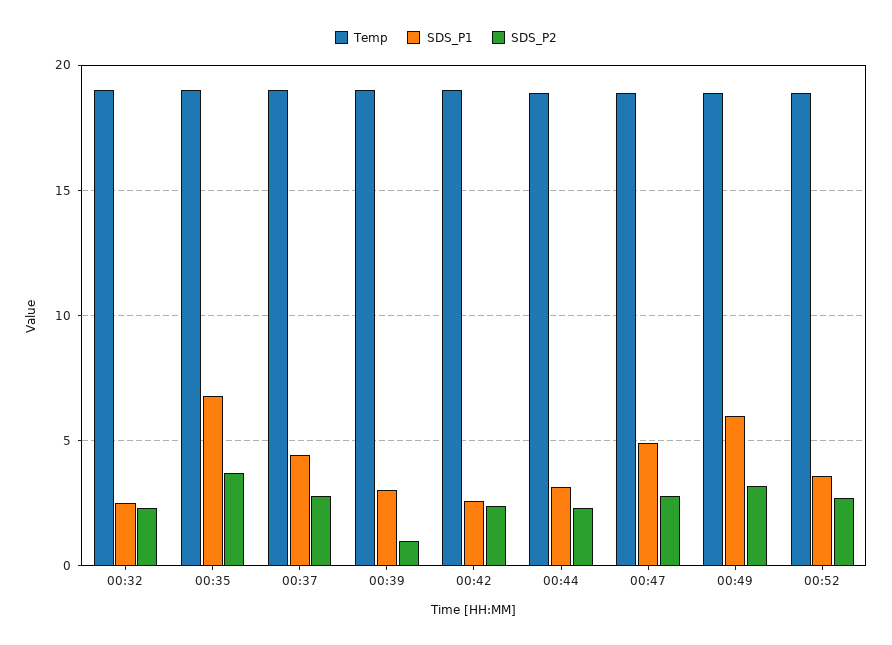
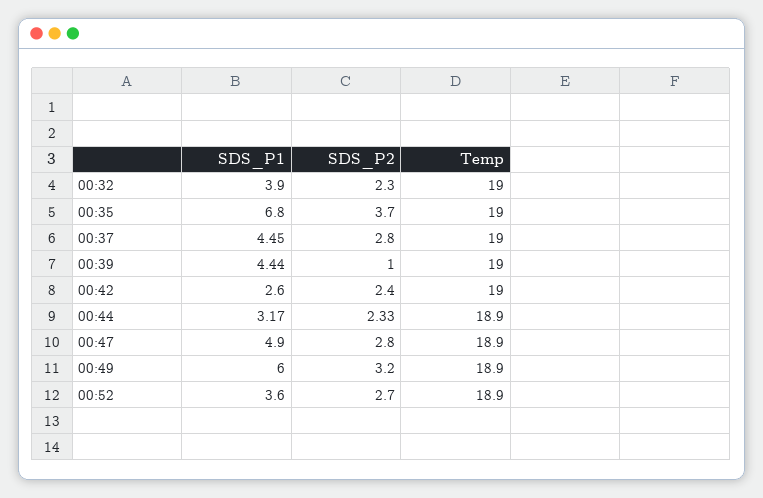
  {
    "Temp": {
      "00:32": 19,
      "00:35": 19,
      "00:37": 19,
      "00:39": 19,
      "00:42": 19,
      "00:44": 18.9,
      "00:47": 18.9,
      "00:49": 18.9,
      "00:52": 18.9
    },
    "SDS_P1": {
-     "00:32": 2.5,
+     "00:32": 3.9,
      "00:35": 6.8,
      "00:37": 4.45,
-     "00:39": 3,
+     "00:39": 4.44,
      "00:42": 2.6,
      "00:44": 3.17,
      "00:47": 4.9,
      "00:49": 6,
      "00:52": 3.6
    },
    "SDS_P2": {
      "00:32": 2.3,
      "00:35": 3.7,
      "00:37": 2.8,
      "00:39": 1,
      "00:42": 2.4,
      "00:44": 2.33,
      "00:47": 2.8,
      "00:49": 3.2,
      "00:52": 2.7
    }
  }

